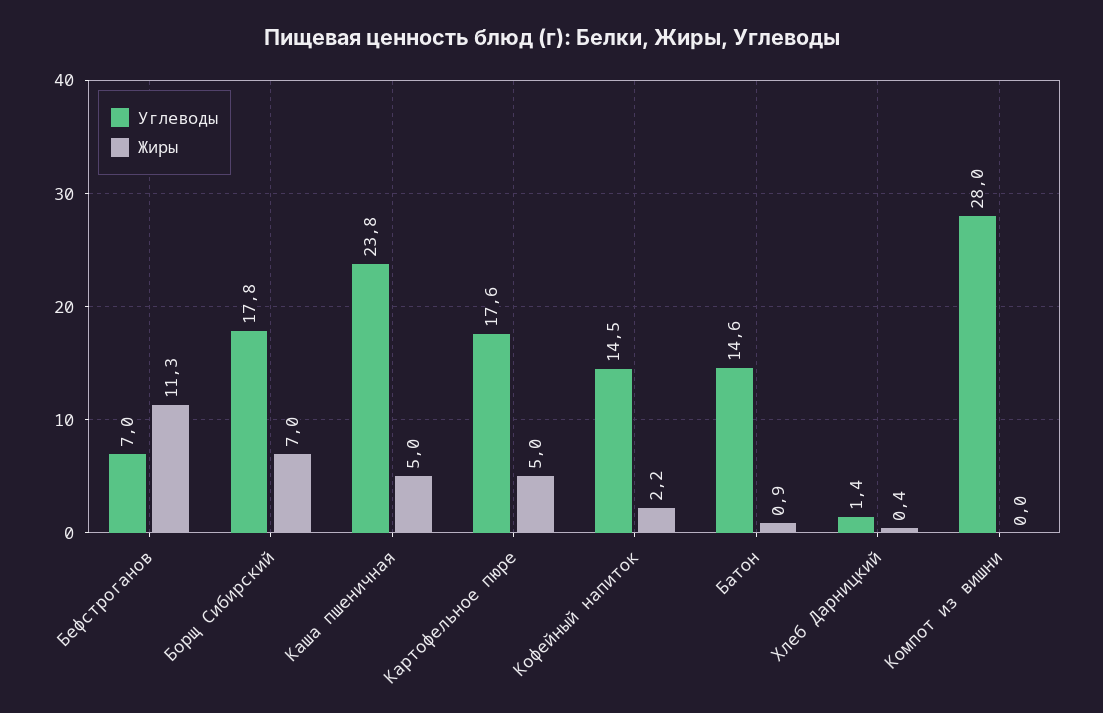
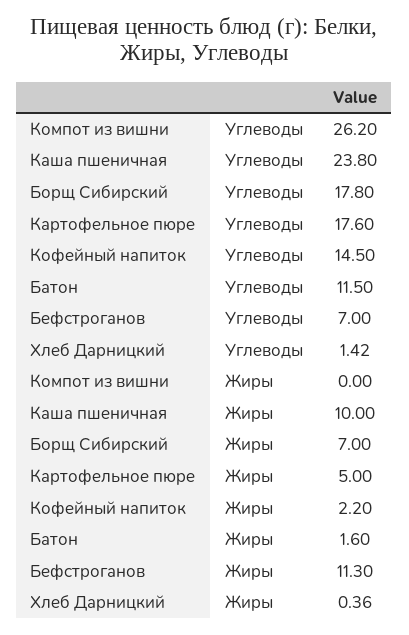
  {
    "Углеводы": {
      "Бефстроганов": 7,
      "Борщ Сибирский": 17.8,
      "Каша пшеничная": 23.8,
      "Картофельное пюре": 17.6,
      "Кофейный напиток": 14.5,
-     "Батон": 14.6,
+     "Батон": 11.5,
      "Хлеб Дарницкий": 1.42,
-     "Компот из вишни": 28
+     "Компот из вишни": 26.2
    },
    "Жиры": {
      "Бефстроганов": 11.3,
      "Борщ Сибирский": 7,
-     "Каша пшеничная": 5,
+     "Каша пшеничная": 10,
      "Картофельное пюре": 5,
      "Кофейный напиток": 2.2,
-     "Батон": 0.9,
+     "Батон": 1.6,
      "Хлеб Дарницкий": 0.36,
      "Компот из вишни": 0
    }
  }

